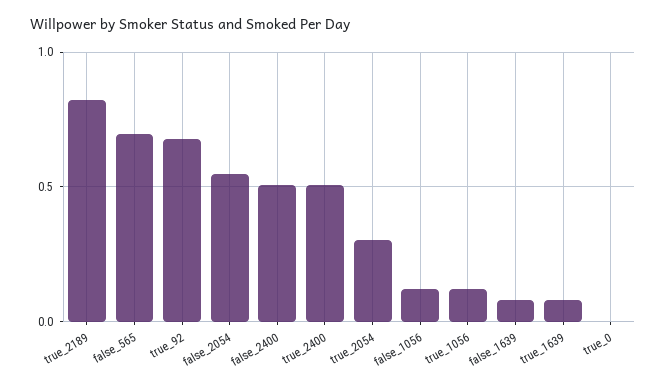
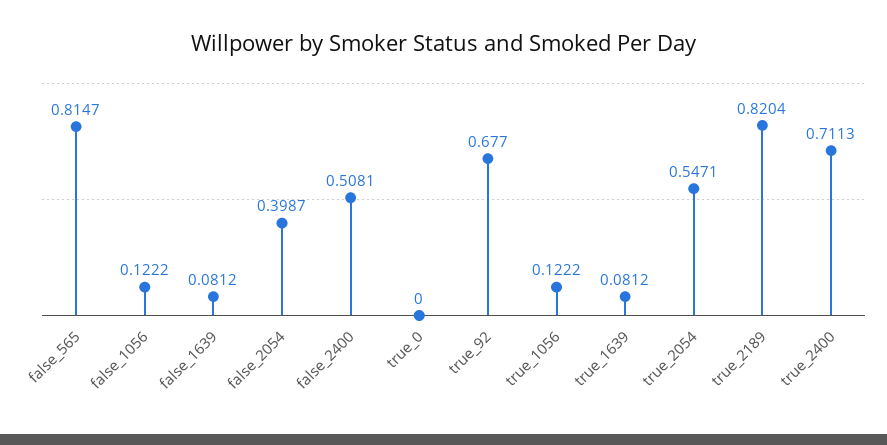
  {
    "true_2189": 0.8204,
-   "false_565": 0.7,
+   "false_565": 0.8147,
    "true_92": 0.677,
-   "false_2054": 0.55,
+   "false_2054": 0.3987,
    "false_2400": 0.5081,
-   "true_2400": 0.5,
+   "true_2400": 0.7113,
-   "true_2054": 0.3,
+   "true_2054": 0.5471,
    "false_1056": 0.1222,
    "true_1056": 0.1222,
    "false_1639": 0.0812,
    "true_1639": 0.0812,
    "true_0": 0
  }

